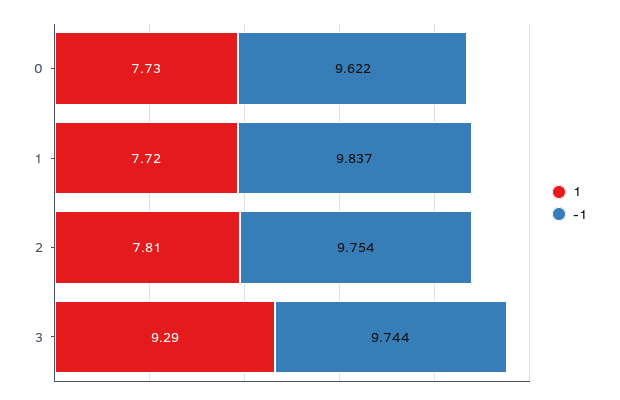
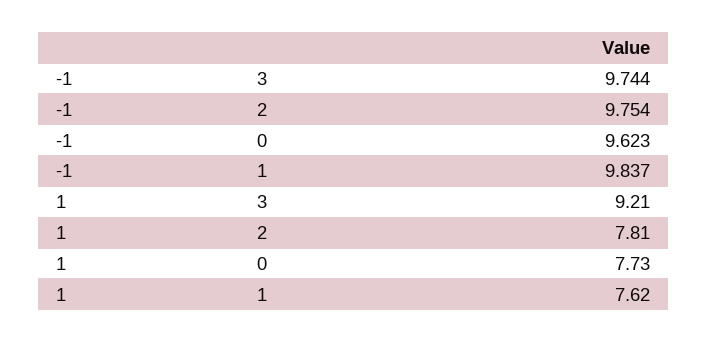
  {
    "1": {
      "0": 7.73,
-     "1": 7.72,
+     "1": 7.62,
      "2": 7.81,
-     "3": 9.29
+     "3": 9.21
    },
    "-1": {
-     "0": 9.622,
+     "0": 9.623,
      "1": 9.837,
      "2": 9.754,
      "3": 9.744
    }
  }

